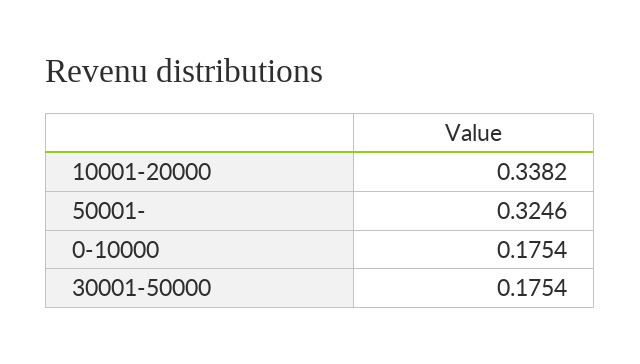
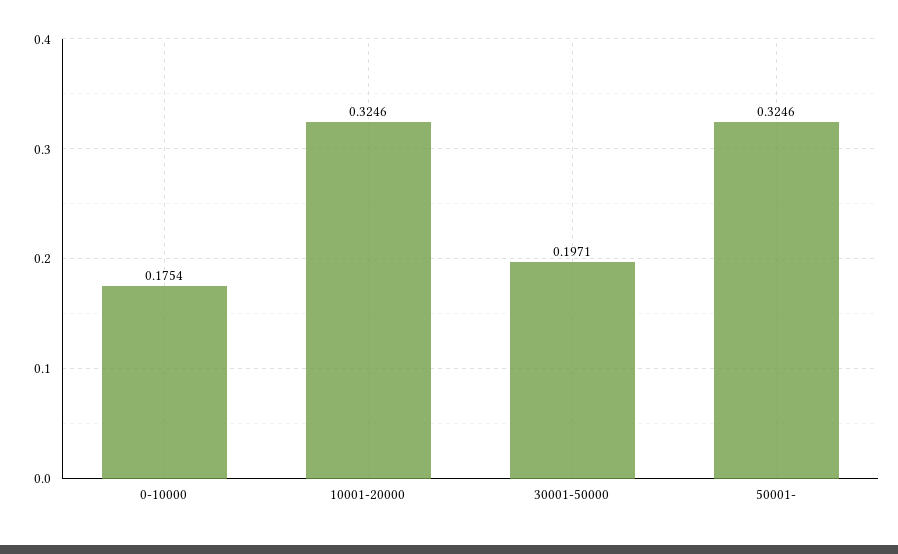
  {
-   "10001-20000": 0.3382,
+   "10001-20000": 0.3246,
    "50001-": 0.3246,
    "0-10000": 0.1754,
-   "30001-50000": 0.1754
+   "30001-50000": 0.1971
  }

